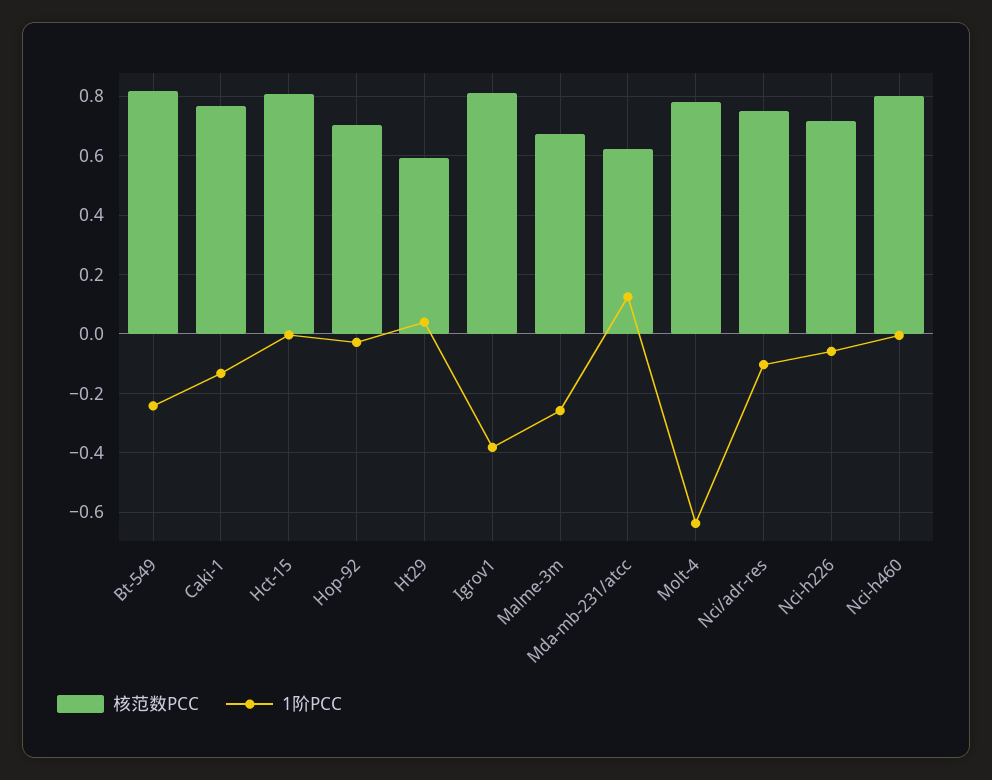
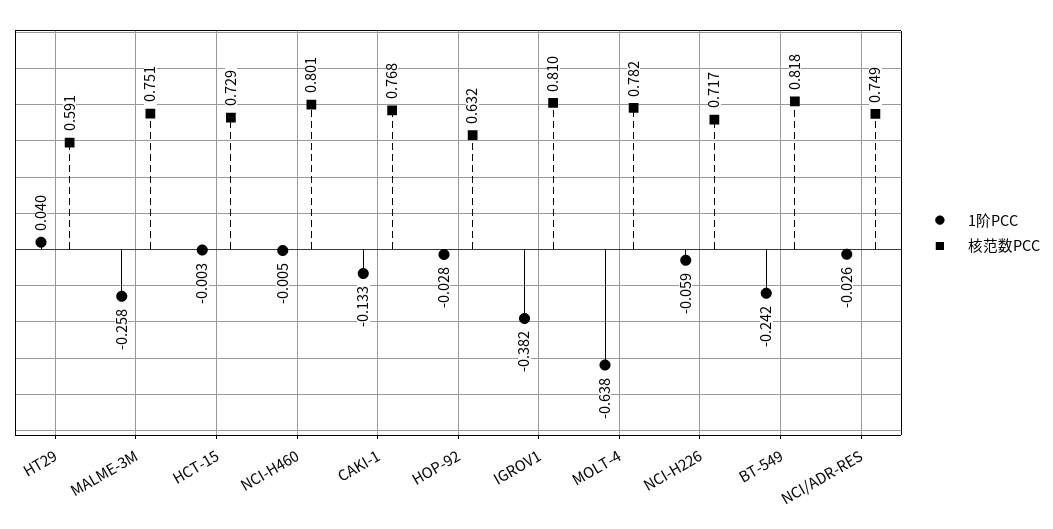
  {
    "核范数PCC": {
      "Bt-549": 0.818,
      "Caki-1": 0.768,
-     "Hct-15": 0.8,
+     "Hct-15": 0.729,
-     "Hop-92": 0.7,
+     "Hop-92": 0.632,
      "Ht29": 0.591,
      "Igrov1": 0.81,
-     "Malme-3m": 0.675,
+     "Malme-3m": 0.751,
-     "Mda-mb-231/atcc": 0.625,
      "Molt-4": 0.782,
      "Nci/adr-res": 0.749,
      "Nci-h226": 0.717,
      "Nci-h460": 0.801
    },
    "1阶PCC": {
      "Bt-549": -0.242,
      "Caki-1": -0.133,
      "Hct-15": -0.003,
      "Hop-92": -0.028,
      "Ht29": 0.04,
      "Igrov1": -0.382,
      "Malme-3m": -0.258,
-     "Mda-mb-231/atcc": 0.125,
      "Molt-4": -0.638,
-     "Nci/adr-res": -0.1,
+     "Nci/adr-res": -0.026,
      "Nci-h226": -0.059,
      "Nci-h460": -0.005
    }
  }

